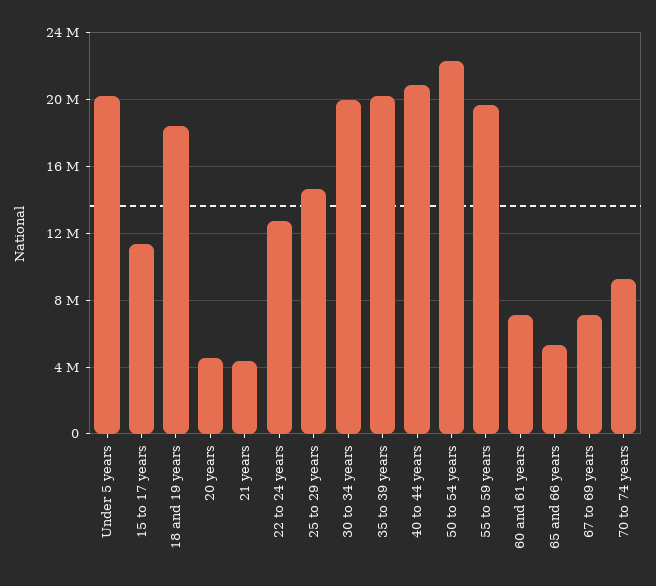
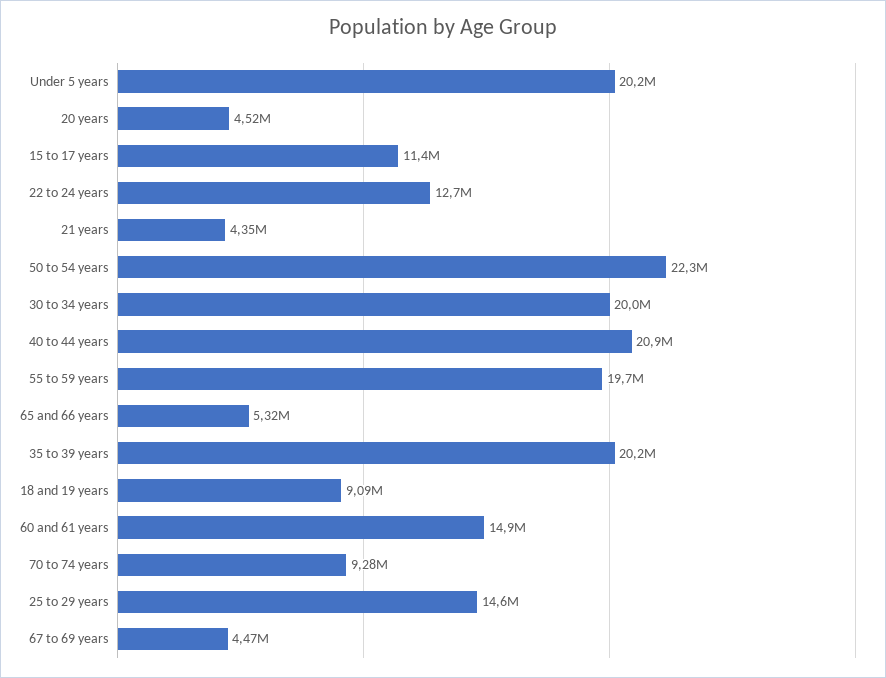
  {
    "Under 5 years": 20200000,
    "15 to 17 years": 11400000,
-   "18 and 19 years": 18500000,
+   "18 and 19 years": 9090000,
    "20 years": 4520000,
    "21 years": 4350000,
    "22 to 24 years": 12700000,
    "25 to 29 years": 14600000,
    "30 to 34 years": 20000000,
    "35 to 39 years": 20200000,
    "40 to 44 years": 20900000,
    "50 to 54 years": 22300000,
    "55 to 59 years": 19700000,
-   "60 and 61 years": 7000000,
+   "60 and 61 years": 14900000,
    "65 and 66 years": 5320000,
-   "67 to 69 years": 7000000,
+   "67 to 69 years": 4470000,
    "70 to 74 years": 9280000
  }

